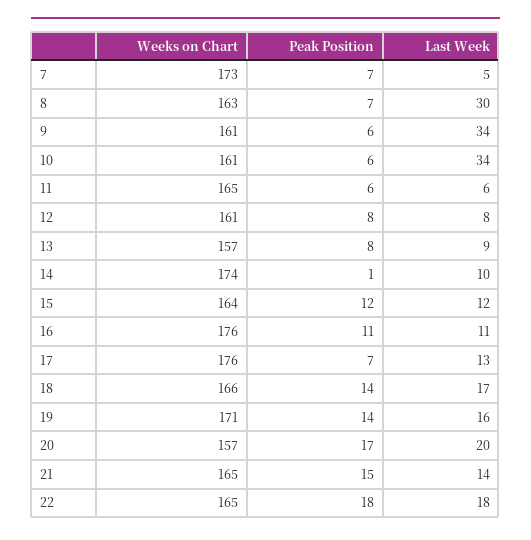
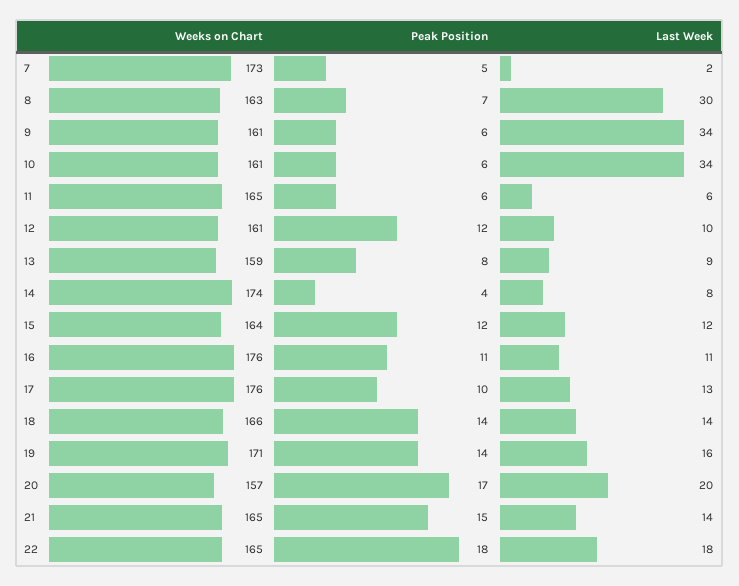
  {
    "Weeks on Chart": {
      "7": 173,
      "8": 163,
      "9": 161,
      "10": 161,
      "11": 165,
      "12": 161,
-     "13": 157,
+     "13": 159,
      "14": 174,
      "15": 164,
      "16": 176,
      "17": 176,
      "18": 166,
      "19": 171,
      "20": 157,
      "21": 165,
      "22": 165
    },
    "Peak Position": {
-     "7": 7,
+     "7": 5,
      "8": 7,
      "9": 6,
      "10": 6,
      "11": 6,
-     "12": 8,
+     "12": 12,
      "13": 8,
-     "14": 1,
+     "14": 4,
      "15": 12,
      "16": 11,
-     "17": 7,
+     "17": 10,
      "18": 14,
      "19": 14,
      "20": 17,
      "21": 15,
      "22": 18
    },
    "Last Week": {
-     "7": 5,
+     "7": 2,
      "8": 30,
      "9": 34,
      "10": 34,
      "11": 6,
-     "12": 8,
+     "12": 10,
      "13": 9,
-     "14": 10,
+     "14": 8,
      "15": 12,
      "16": 11,
      "17": 13,
-     "18": 17,
+     "18": 14,
      "19": 16,
      "20": 20,
      "21": 14,
      "22": 18
    }
  }

